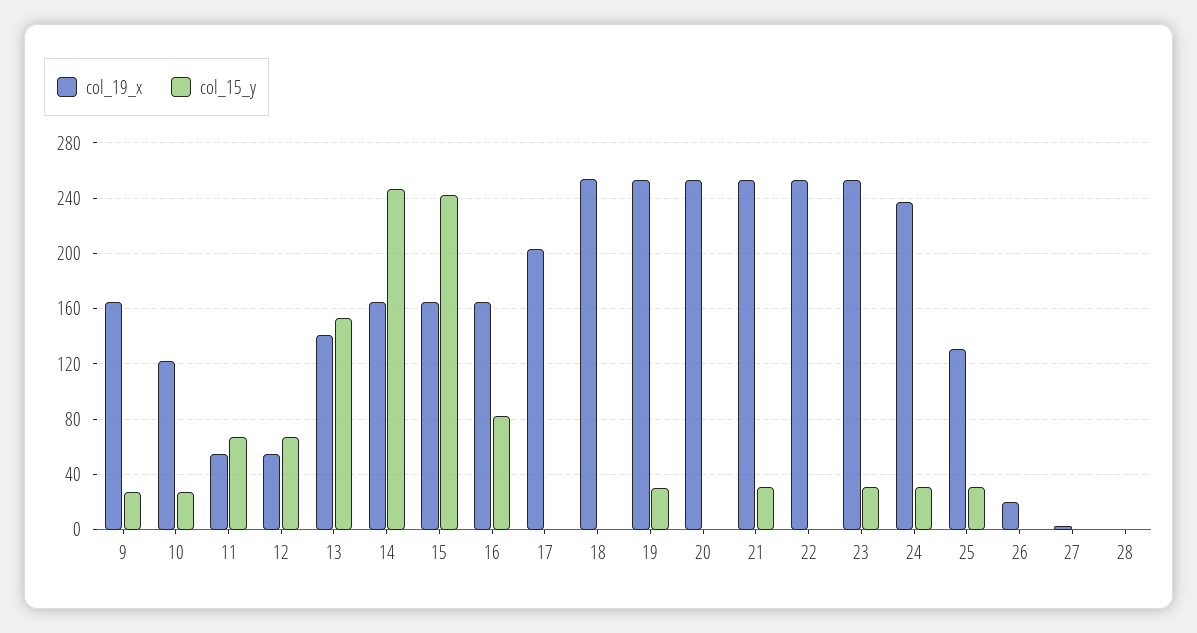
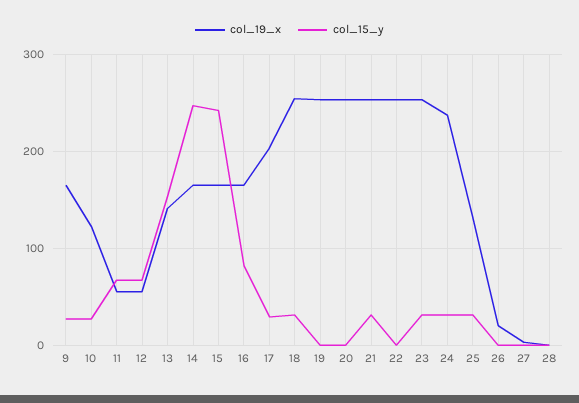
  {
    "col_19_x": {
      "9": 165,
      "10": 120,
      "11": 55,
      "12": 55,
      "13": 140,
      "14": 165,
      "15": 165,
      "16": 165,
      "17": 205,
      "18": 255,
      "19": 255,
      "20": 255,
      "21": 255,
      "22": 255,
      "23": 255,
      "24": 235,
      "25": 130,
      "26": 20,
      "27": 5,
      "28": 0
    },
    "col_15_y": {
      "9": 25,
      "10": 25,
      "11": 65,
      "12": 65,
      "13": 155,
      "14": 245,
      "15": 240,
      "16": 80,
-     "17": 0,
+     "17": 30,
-     "18": 0,
+     "18": 30,
-     "19": 30,
+     "19": 0,
      "20": 0,
      "21": 30,
      "22": 0,
      "23": 30,
      "24": 30,
      "25": 30,
      "26": 0,
      "27": 0,
      "28": 0
    }
  }

